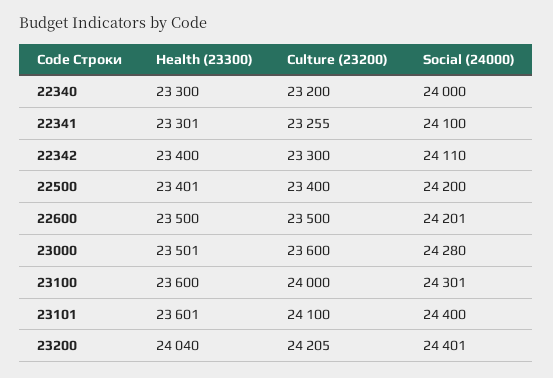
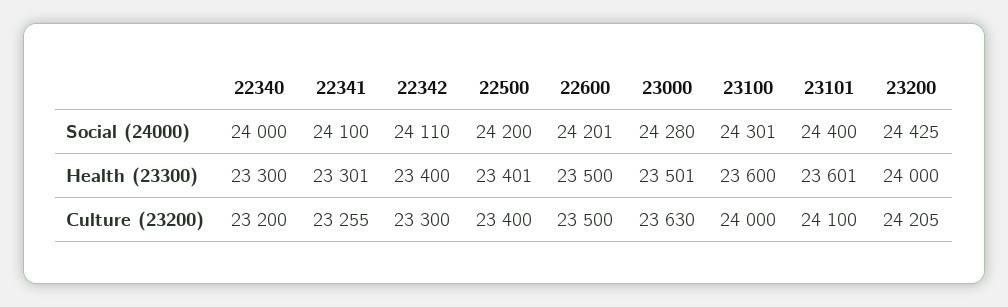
  {
    "Health (23300)": {
      "22340": 23300,
      "22341": 23301,
      "22342": 23400,
      "22500": 23401,
      "22600": 23500,
      "23000": 23501,
      "23100": 23600,
      "23101": 23601,
-     "23200": 24040
+     "23200": 24000
    },
    "Culture (23200)": {
      "22340": 23200,
      "22341": 23255,
      "22342": 23300,
      "22500": 23400,
      "22600": 23500,
-     "23000": 23600,
+     "23000": 23630,
      "23100": 24000,
      "23101": 24100,
      "23200": 24205
    },
    "Social (24000)": {
      "22340": 24000,
      "22341": 24100,
      "22342": 24110,
      "22500": 24200,
      "22600": 24201,
      "23000": 24280,
      "23100": 24301,
      "23101": 24400,
-     "23200": 24401
+     "23200": 24425
    }
  }

